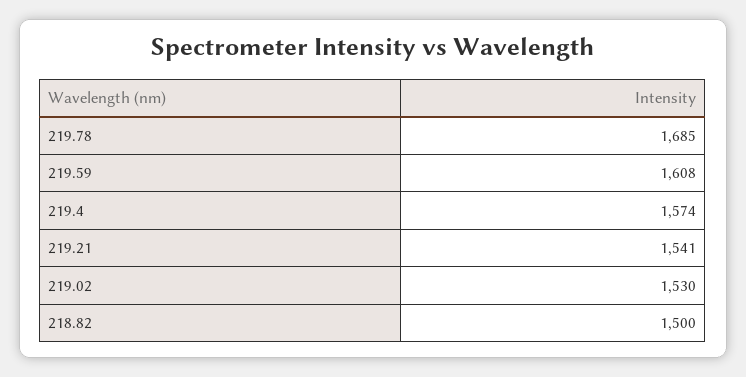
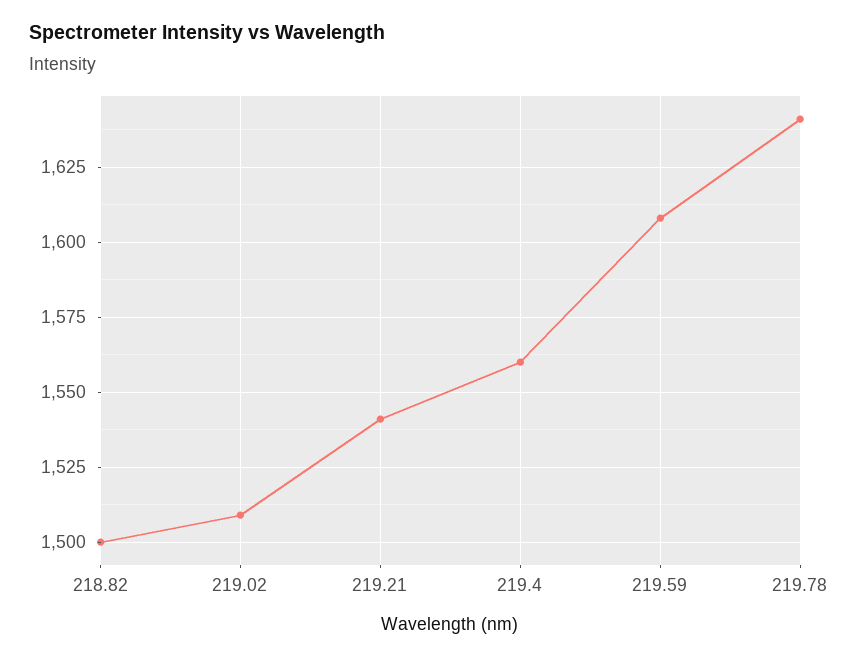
  {
-   "219.78": 1685,
+   "219.78": 1640,
    "219.59": 1608,
-   "219.4": 1574,
+   "219.4": 1560,
    "219.21": 1541,
-   "219.02": 1530,
+   "219.02": 1510,
    "218.82": 1500
  }

